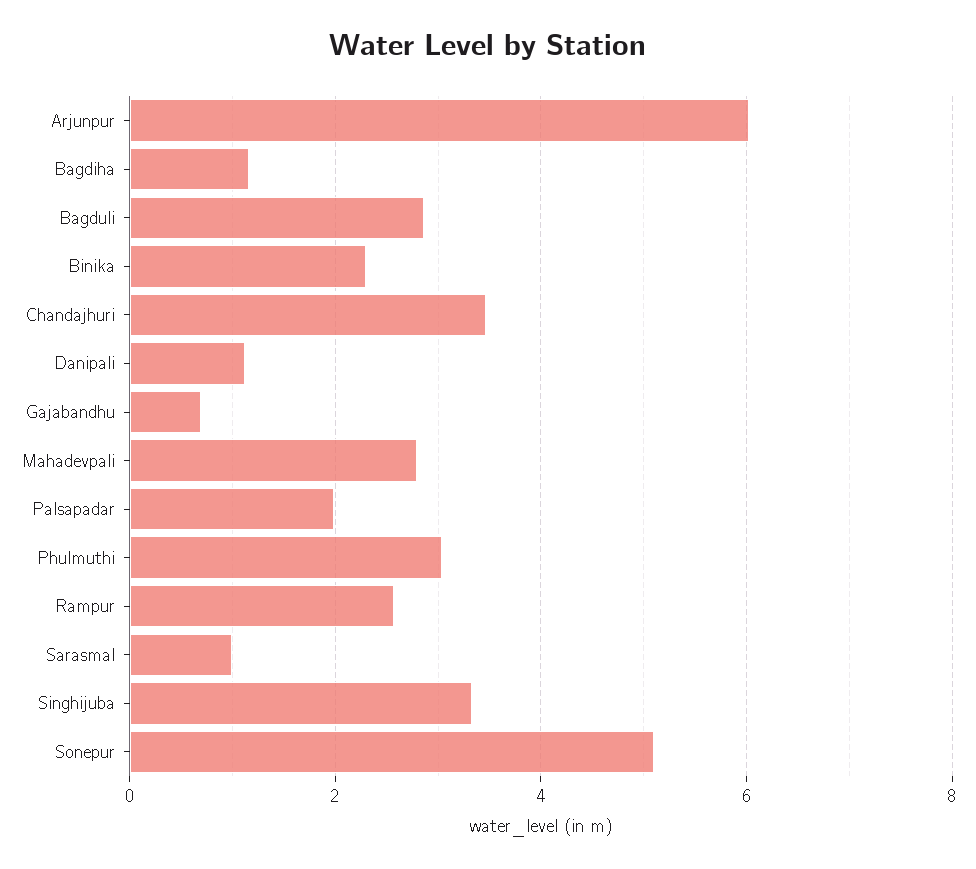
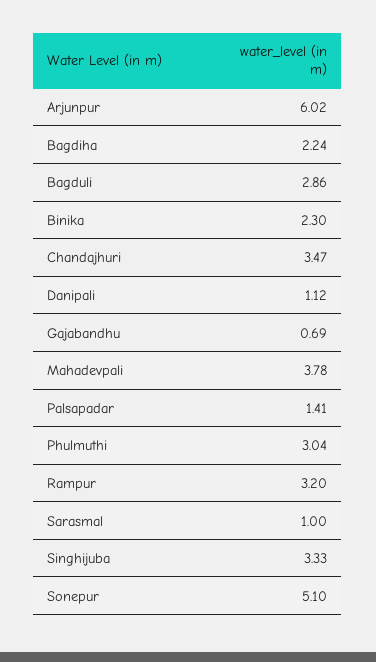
  {
    "Arjunpur": 6.02,
-   "Bagdiha": 1.2,
+   "Bagdiha": 2.24,
    "Bagduli": 2.86,
    "Binika": 2.3,
    "Chandajhuri": 3.47,
    "Danipali": 1.12,
    "Gajabandhu": 0.69,
-   "Mahadevpali": 2.8,
+   "Mahadevpali": 3.78,
-   "Palsapadar": 2,
+   "Palsapadar": 1.41,
    "Phulmuthi": 3.04,
-   "Rampur": 2.6,
+   "Rampur": 3.2,
    "Sarasmal": 1,
    "Singhijuba": 3.33,
    "Sonepur": 5.1
  }

